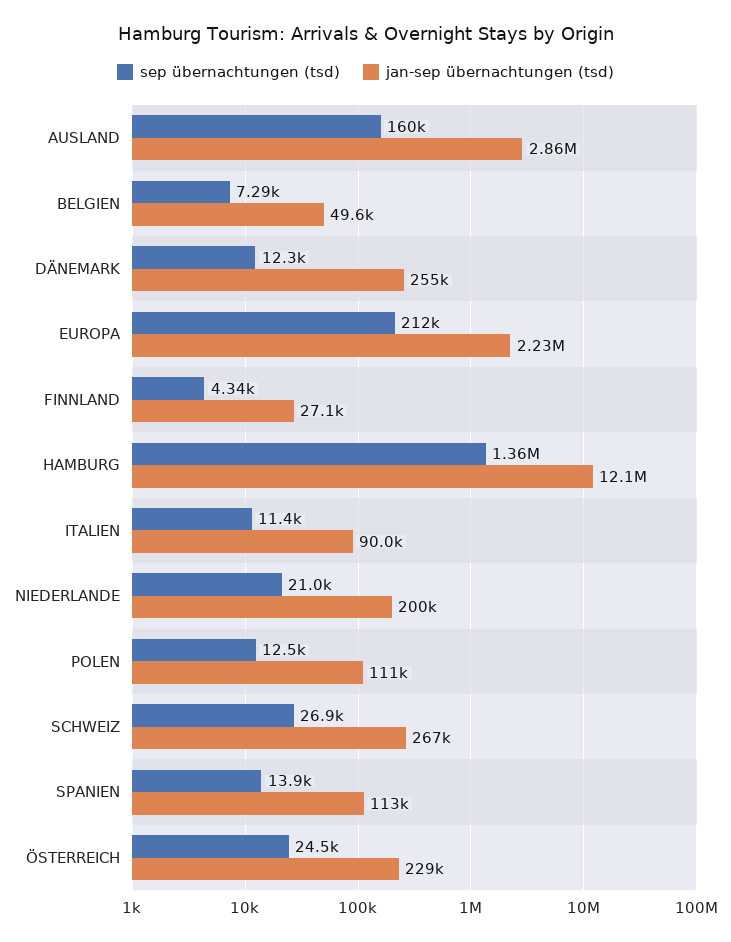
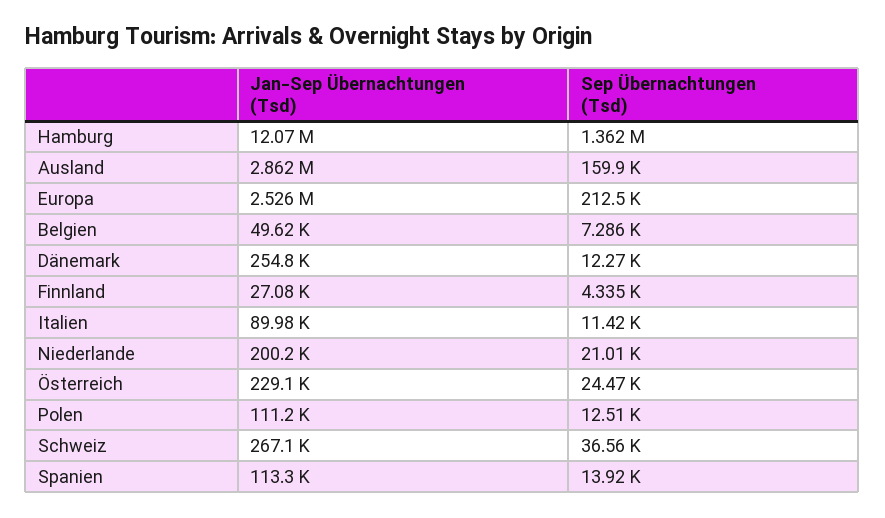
  {
    "sep übernachtungen (tsd)": {
      "AUSLAND": 159900,
      "BELGIEN": 7286,
      "DÄNEMARK": 12270,
      "EUROPA": 212500,
      "FINNLAND": 4335,
      "HAMBURG": 1362000,
      "ITALIEN": 11420,
      "NIEDERLANDE": 21010,
      "POLEN": 12510,
-     "SCHWEIZ": 26900,
+     "SCHWEIZ": 36560,
      "SPANIEN": 13920,
      "ÖSTERREICH": 24470
    },
    "jan-sep übernachtungen (tsd)": {
      "AUSLAND": 2862000,
      "BELGIEN": 49620,
      "DÄNEMARK": 254800,
-     "EUROPA": 2230000,
+     "EUROPA": 2526000,
      "FINNLAND": 27080,
      "HAMBURG": 12070000,
      "ITALIEN": 89980,
      "NIEDERLANDE": 200200,
      "POLEN": 111200,
      "SCHWEIZ": 267100,
      "SPANIEN": 113300,
      "ÖSTERREICH": 229100
    }
  }

